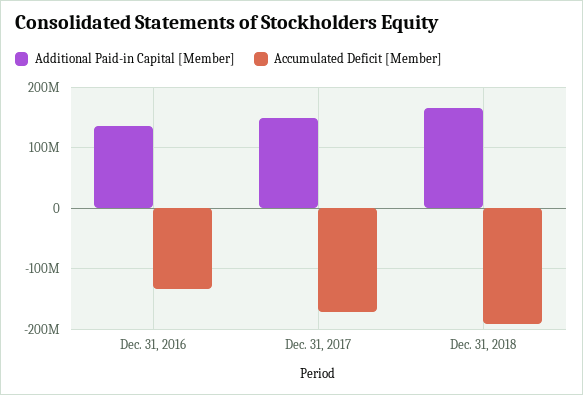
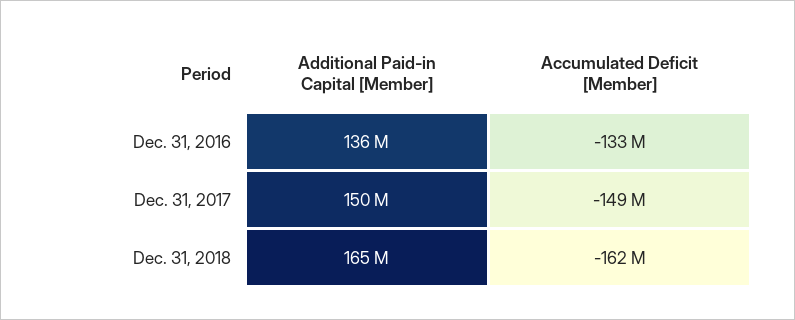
  {
    "Additional Paid-in Capital [Member]": {
      "Dec. 31, 2016": 136000000,
      "Dec. 31, 2017": 150000000,
      "Dec. 31, 2018": 165000000
    },
    "Accumulated Deficit [Member]": {
      "Dec. 31, 2016": -133000000,
-     "Dec. 31, 2017": -170000000,
+     "Dec. 31, 2017": -149000000,
-     "Dec. 31, 2018": -190000000
+     "Dec. 31, 2018": -162000000
    }
  }

